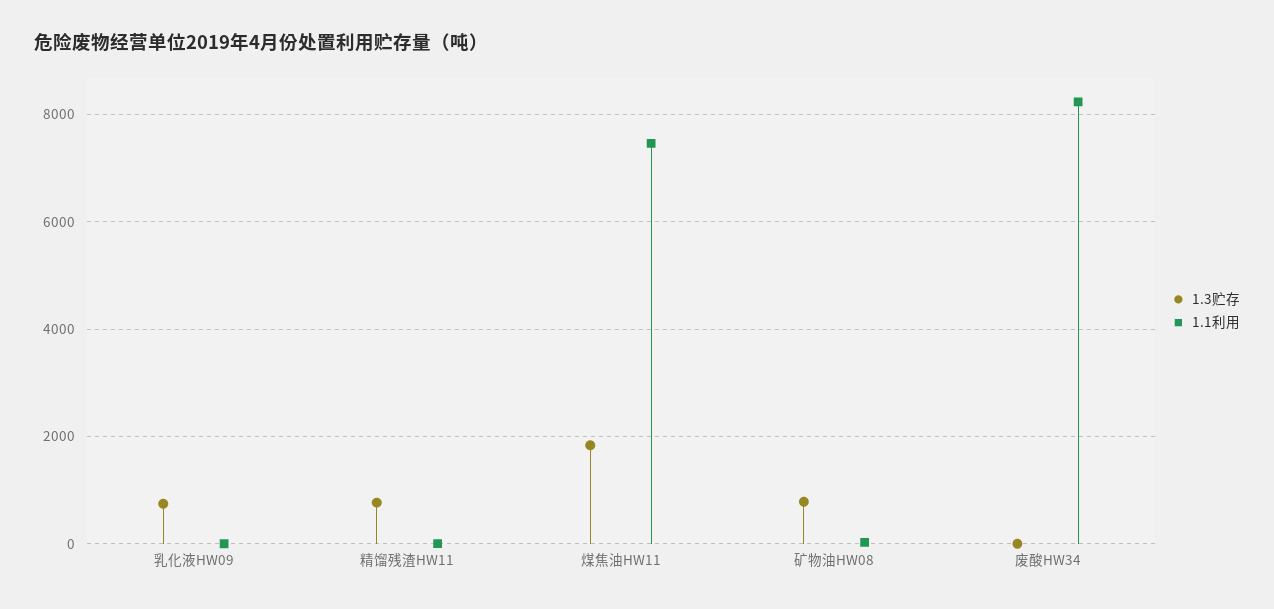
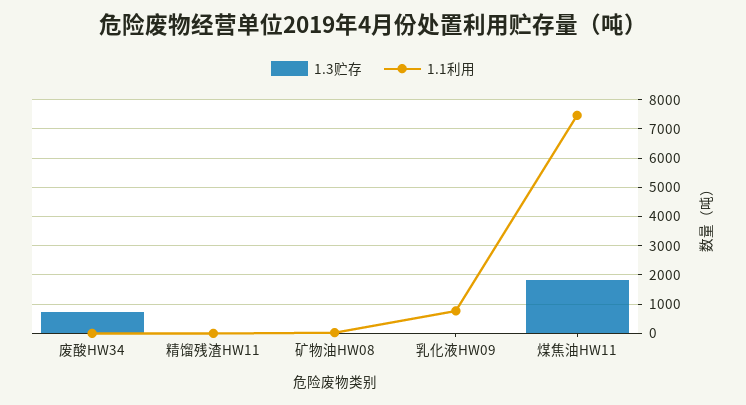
  {
    "1.3贮存": {
-     "乳化液HW09": 800,
+     "乳化液HW09": 0,
-     "精馏残渣HW11": 800,
+     "精馏残渣HW11": 0,
      "煤焦油HW11": 1800,
-     "矿物油HW08": 800,
+     "矿物油HW08": 0,
-     "废酸HW34": 0
+     "废酸HW34": 750
    },
    "1.1利用": {
-     "乳化液HW09": 0,
+     "乳化液HW09": 750,
      "精馏残渣HW11": 0,
      "煤焦油HW11": 7400,
      "矿物油HW08": 0,
-     "废酸HW34": 8200
+     "废酸HW34": 0
    }
  }

